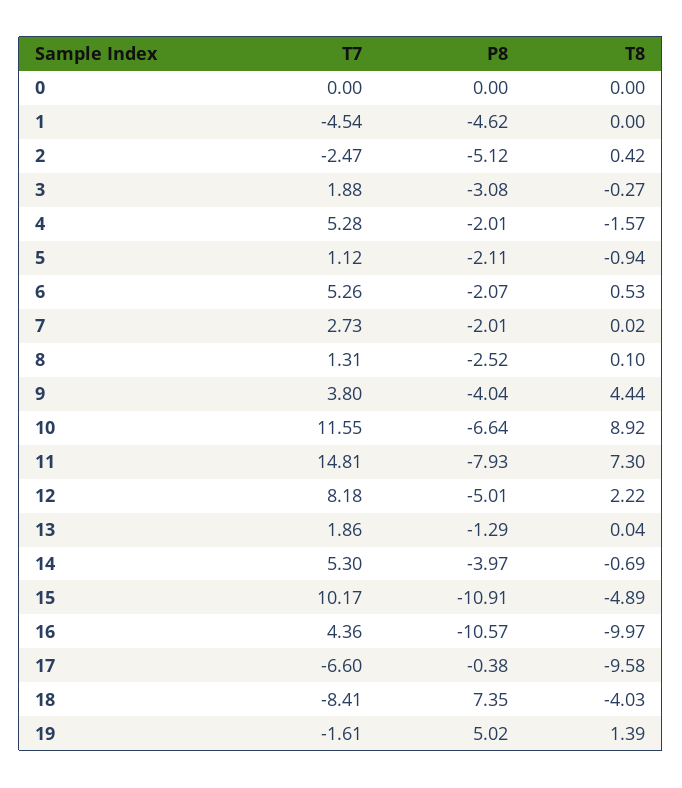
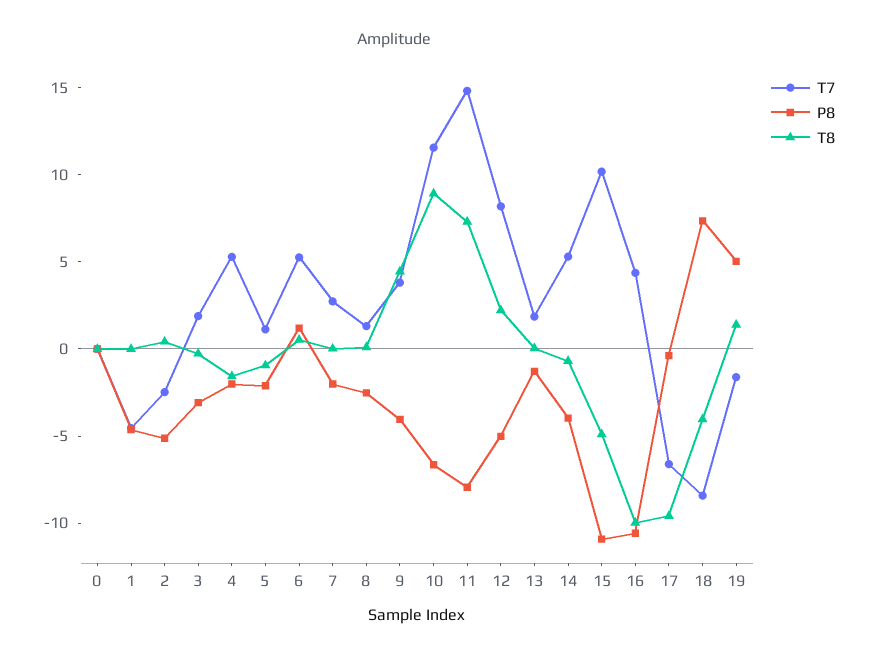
  {
    "T7": {
      "0": 0,
      "1": -4.54,
      "2": -2.47,
      "3": 1.88,
      "4": 5.28,
      "5": 1.12,
      "6": 5.26,
      "7": 2.73,
      "8": 1.31,
      "9": 3.8,
      "10": 11.55,
      "11": 14.81,
      "12": 8.18,
      "13": 1.86,
      "14": 5.3,
      "15": 10.17,
      "16": 4.36,
      "17": -6.6,
      "18": -8.41,
      "19": -1.61
    },
    "P8": {
      "0": 0,
      "1": -4.62,
      "2": -5.12,
      "3": -3.08,
      "4": -2.01,
      "5": -2.11,
-     "6": -2.07,
+     "6": 1,
      "7": -2.01,
      "8": -2.52,
      "9": -4.04,
      "10": -6.64,
      "11": -7.93,
      "12": -5.01,
      "13": -1.29,
      "14": -3.97,
      "15": -10.91,
      "16": -10.57,
      "17": -0.38,
      "18": 7.35,
      "19": 5.02
    },
    "T8": {
      "0": 0,
      "1": 0,
      "2": 0.42,
      "3": -0.27,
      "4": -1.57,
      "5": -0.94,
      "6": 0.53,
      "7": 0.02,
      "8": 0.1,
      "9": 4.44,
      "10": 8.92,
      "11": 7.3,
      "12": 2.22,
      "13": 0.04,
      "14": -0.69,
      "15": -4.89,
      "16": -9.97,
      "17": -9.58,
      "18": -4.03,
      "19": 1.39
    }
  }

